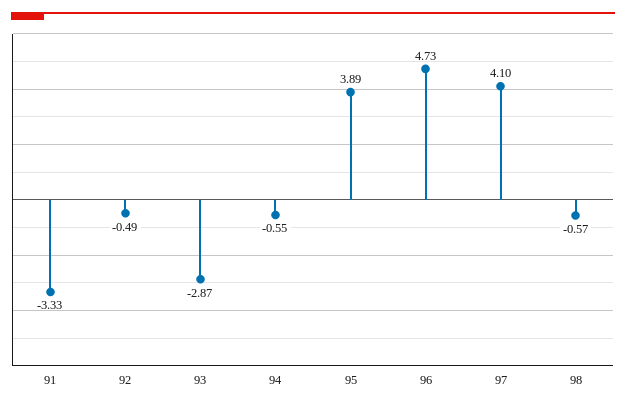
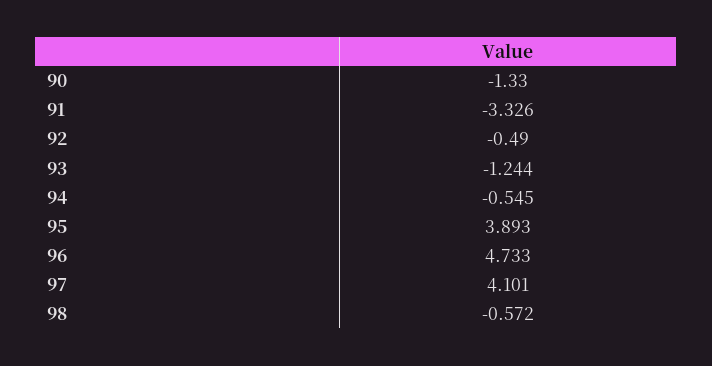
  {
    "91": -3.326,
    "92": -0.49,
-   "93": -2.87,
+   "93": -1.244,
    "94": -0.545,
    "95": 3.893,
    "96": 4.733,
    "97": 4.101,
-   "98": -0.572
+   "98": -0.572,
+   "90": -1.33
  }

